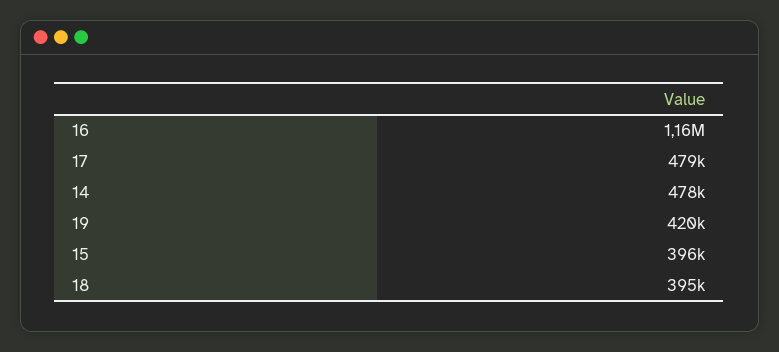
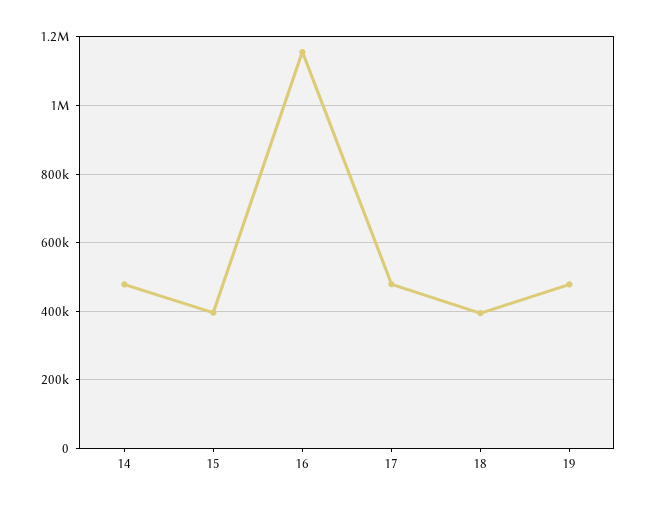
  {
    "16": 1160000,
    "17": 479000,
    "14": 478000,
-   "19": 420000,
+   "19": 480000,
    "15": 396000,
    "18": 395000
  }

